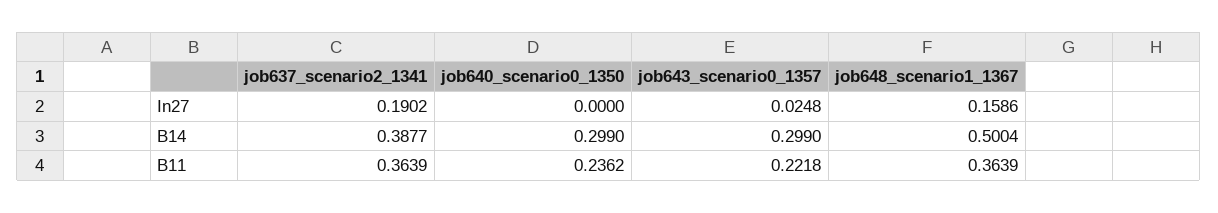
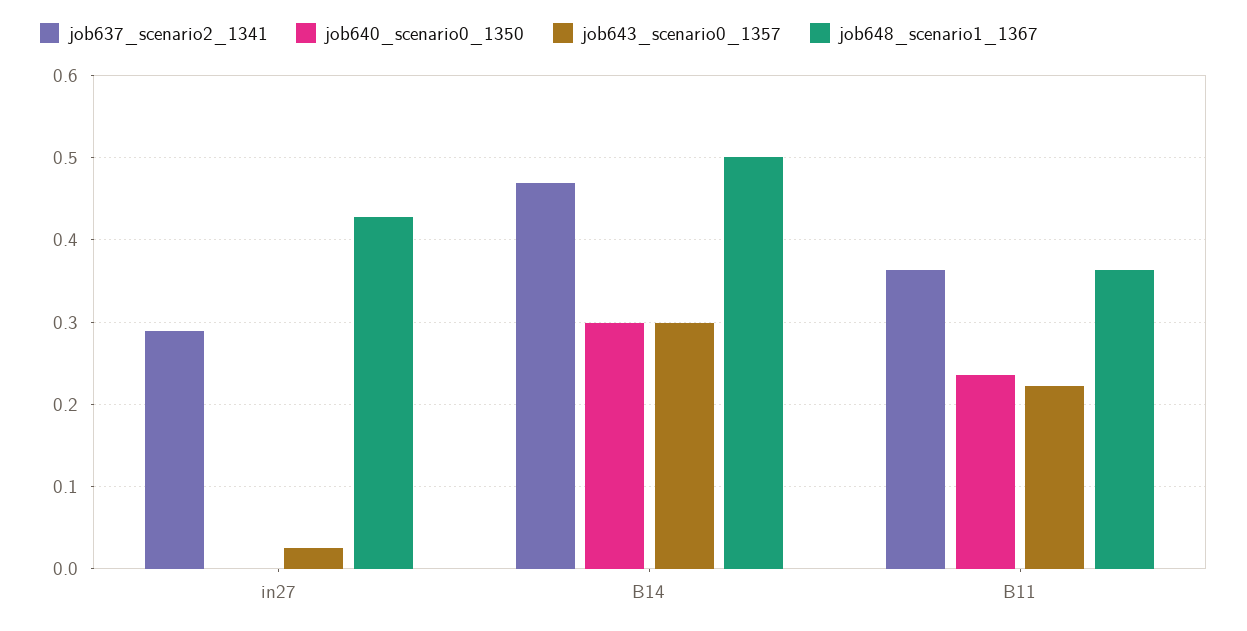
  {
    "job637_scenario2_1341": {
-     "In27": 0.1902,
+     "In27": 0.29,
-     "B14": 0.3877,
+     "B14": 0.47,
      "B11": 0.3639
    },
    "job640_scenario0_1350": {
      "In27": 0,
      "B14": 0.299,
      "B11": 0.2362
    },
    "job643_scenario0_1357": {
      "In27": 0.0248,
      "B14": 0.299,
      "B11": 0.2218
    },
    "job648_scenario1_1367": {
-     "In27": 0.1586,
+     "In27": 0.43,
      "B14": 0.5004,
      "B11": 0.3639
    }
  }

